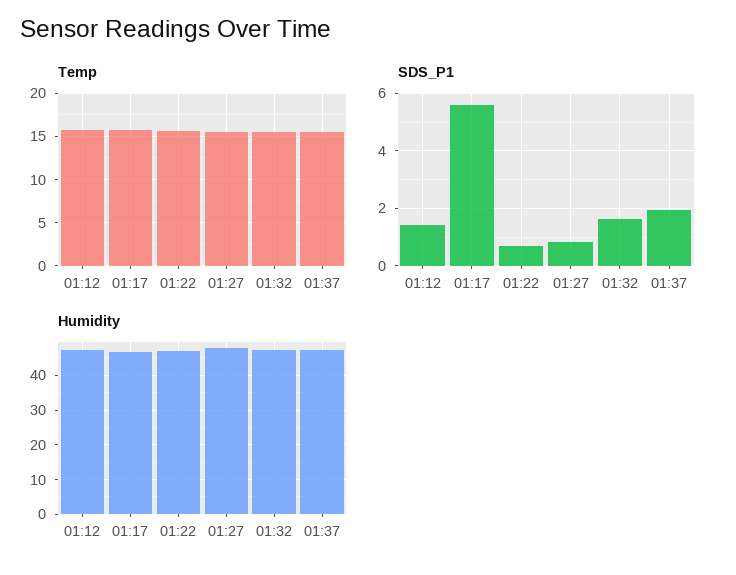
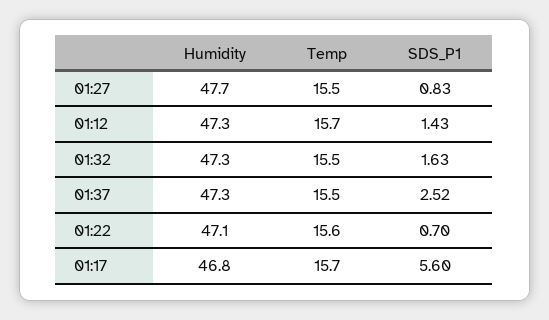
  {
    "Temp": {
      "01:12": 15.7,
      "01:17": 15.7,
      "01:22": 15.6,
      "01:27": 15.5,
      "01:32": 15.5,
      "01:37": 15.5
    },
    "SDS_P1": {
      "01:12": 1.43,
      "01:17": 5.6,
      "01:22": 0.7,
      "01:27": 0.83,
      "01:32": 1.63,
-     "01:37": 2
+     "01:37": 2.52
    },
    "Humidity": {
      "01:12": 47.3,
      "01:17": 46.8,
      "01:22": 47.1,
      "01:27": 47.7,
      "01:32": 47.3,
      "01:37": 47.3
    }
  }

